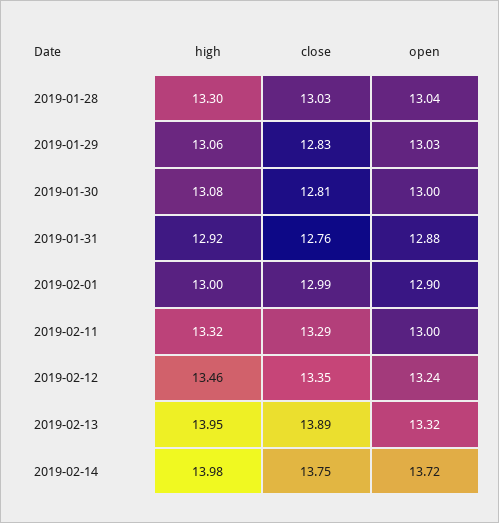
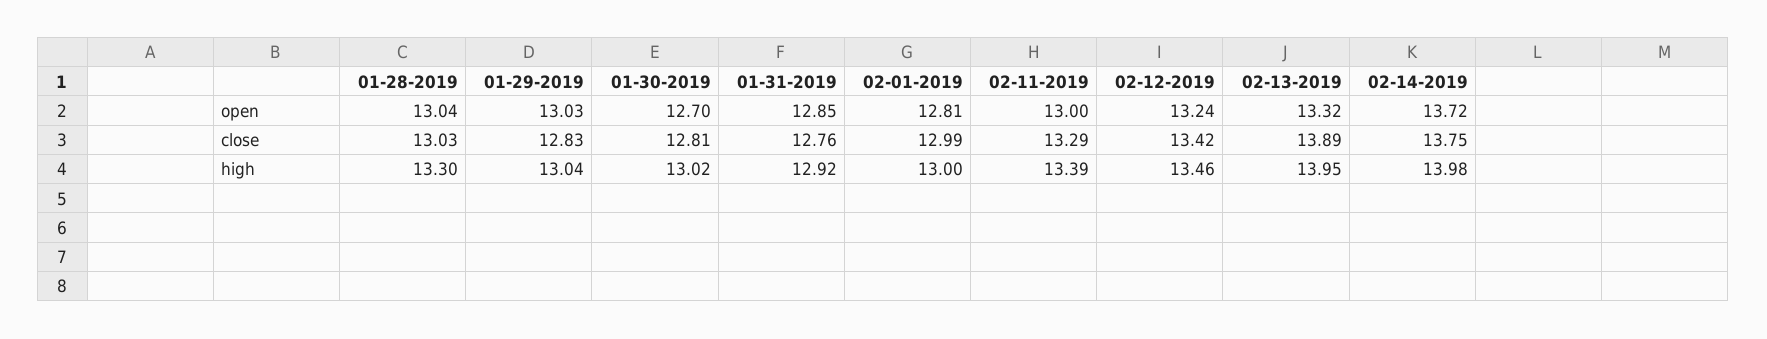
  {
    "high": {
      "2019-01-28": 13.3,
-     "2019-01-29": 13.06,
+     "2019-01-29": 13.04,
-     "2019-01-30": 13.08,
+     "2019-01-30": 13.02,
      "2019-01-31": 12.92,
      "2019-02-01": 13,
-     "2019-02-11": 13.32,
+     "2019-02-11": 13.39,
      "2019-02-12": 13.46,
      "2019-02-13": 13.95,
      "2019-02-14": 13.98
    },
    "close": {
      "2019-01-28": 13.03,
      "2019-01-29": 12.83,
      "2019-01-30": 12.81,
      "2019-01-31": 12.76,
      "2019-02-01": 12.99,
      "2019-02-11": 13.29,
-     "2019-02-12": 13.35,
+     "2019-02-12": 13.42,
      "2019-02-13": 13.89,
      "2019-02-14": 13.75
    },
    "open": {
      "2019-01-28": 13.04,
      "2019-01-29": 13.03,
-     "2019-01-30": 13,
+     "2019-01-30": 12.7,
-     "2019-01-31": 12.88,
+     "2019-01-31": 12.85,
-     "2019-02-01": 12.9,
+     "2019-02-01": 12.81,
      "2019-02-11": 13,
      "2019-02-12": 13.24,
      "2019-02-13": 13.32,
      "2019-02-14": 13.72
    }
  }

